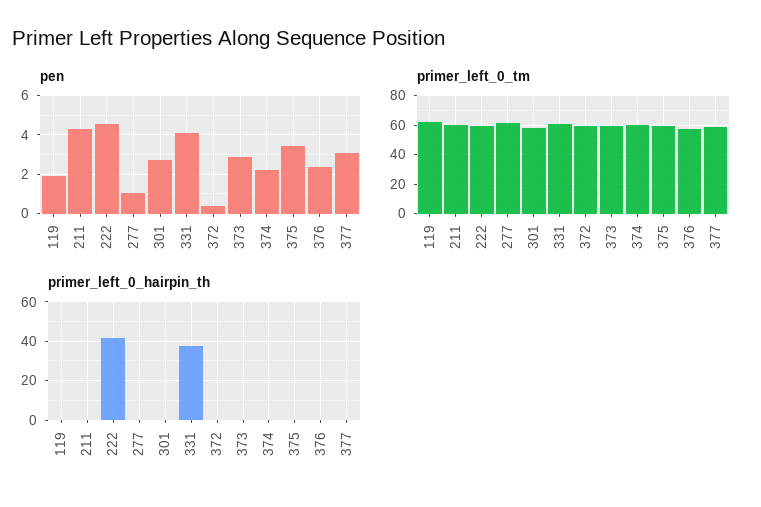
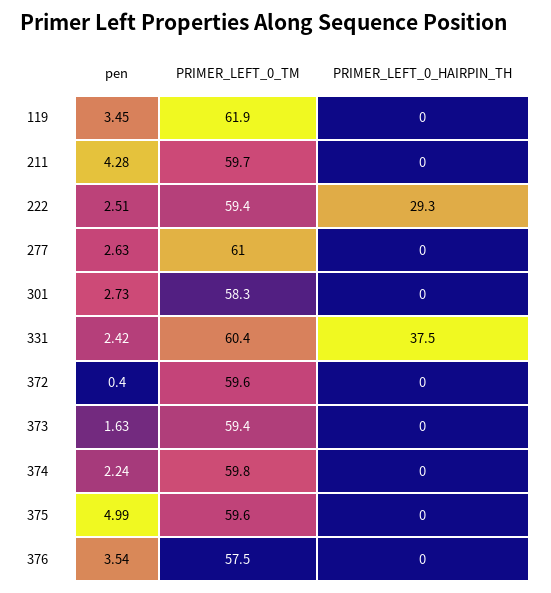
  {
    "pen": {
-     "119": 2,
+     "119": 3.45,
      "211": 4.28,
-     "222": 4.5,
+     "222": 2.51,
-     "277": 1,
+     "277": 2.63,
      "301": 2.73,
-     "331": 4,
+     "331": 2.42,
      "372": 0.4,
-     "373": 3,
+     "373": 1.63,
      "374": 2.24,
-     "375": 3.5,
+     "375": 4.99,
-     "376": 2.5,
+     "376": 3.54
-     "377": 3
    },
    "primer_left_0_tm": {
      "119": 61.9,
      "211": 59.7,
      "222": 59.4,
      "277": 61,
      "301": 58.3,
      "331": 60.4,
      "372": 59.6,
      "373": 59.4,
      "374": 59.8,
      "375": 59.6,
-     "376": 57.5,
+     "376": 57.5
-     "377": 60
    },
    "primer_left_0_hairpin_th": {
      "119": 0,
      "211": 0,
-     "222": 40,
+     "222": 29.3,
      "277": 0,
      "301": 0,
      "331": 37.5,
      "372": 0,
      "373": 0,
      "374": 0,
      "375": 0,
-     "376": 0,
+     "376": 0
-     "377": 0
    }
  }

